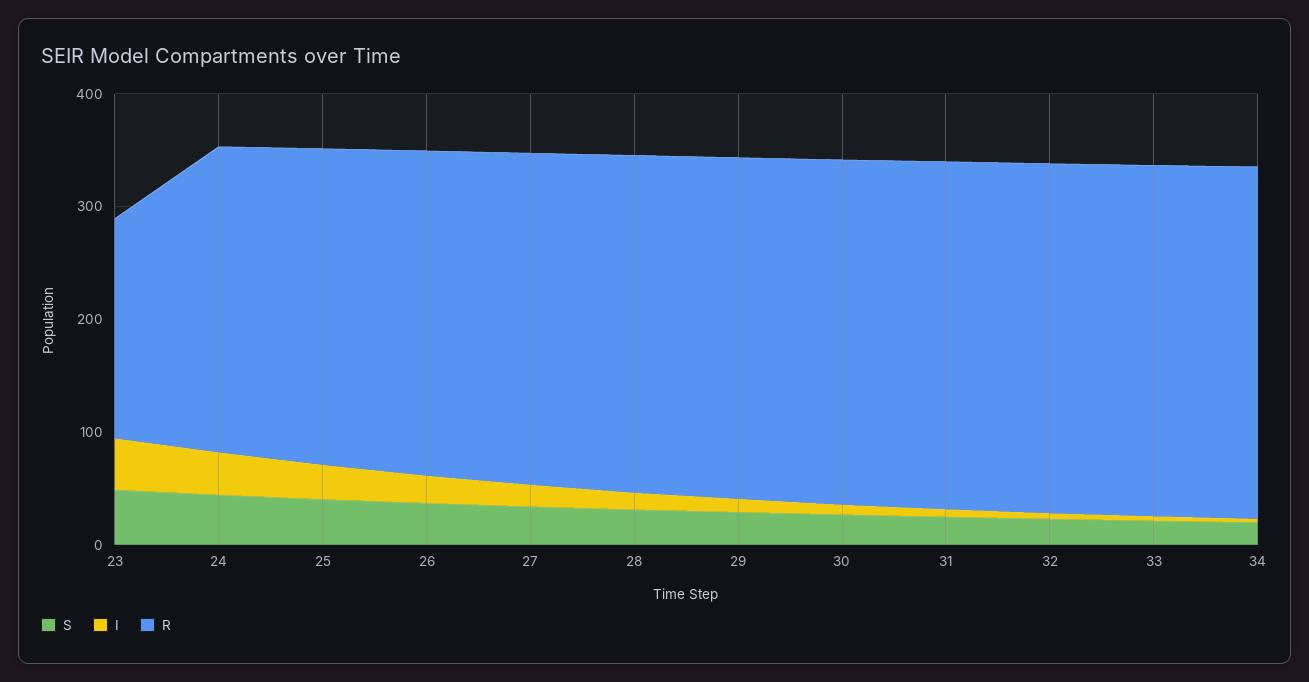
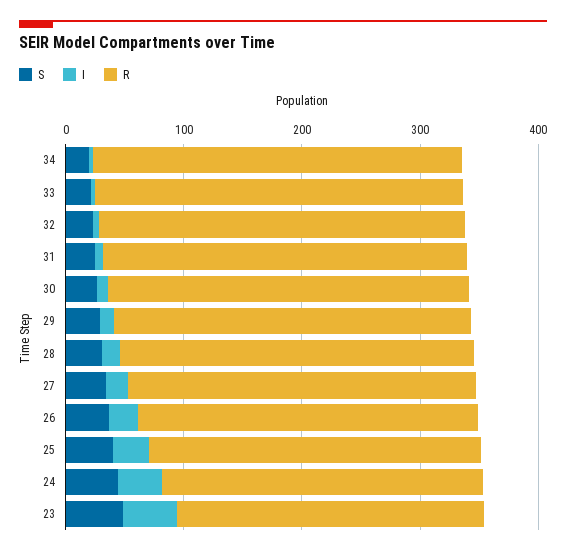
  {
    "S": {
      "23": 40,
      "24": 40,
      "25": 40,
      "26": 40,
      "27": 40,
      "28": 40,
      "29": 20,
      "30": 20,
      "31": 20,
      "32": 20,
      "33": 20,
      "34": 20
    },
    "I": {
      "23": 40,
      "24": 40,
      "25": 40,
      "26": 20,
      "27": 20,
      "28": 20,
      "29": 20,
      "30": 0,
      "31": 0,
      "32": 0,
      "33": 0,
      "34": 0
    },
    "R": {
-     "23": 200,
+     "23": 260,
      "24": 280,
      "25": 280,
      "26": 280,
      "27": 300,
      "28": 300,
      "29": 300,
      "30": 300,
      "31": 300,
      "32": 320,
      "33": 320,
      "34": 320
    }
  }

